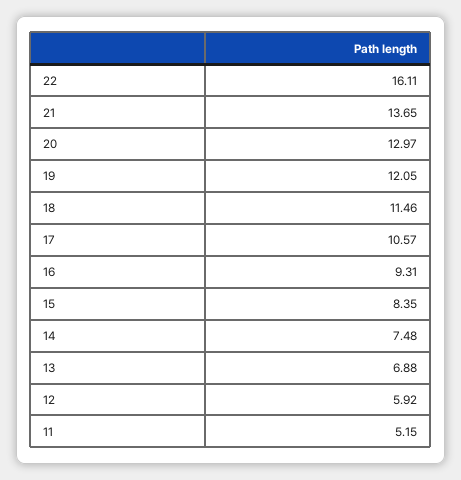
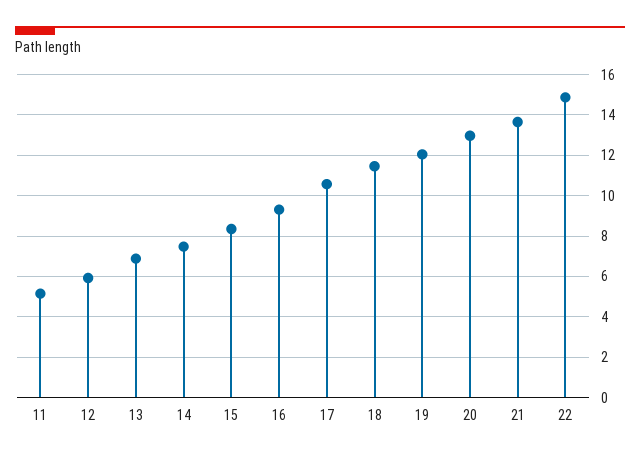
  {
-   "22": 16.11,
+   "22": 15,
    "21": 13.65,
    "20": 12.97,
    "19": 12.05,
    "18": 11.46,
    "17": 10.57,
    "16": 9.31,
    "15": 8.35,
    "14": 7.48,
    "13": 6.88,
    "12": 5.92,
    "11": 5.15
  }

